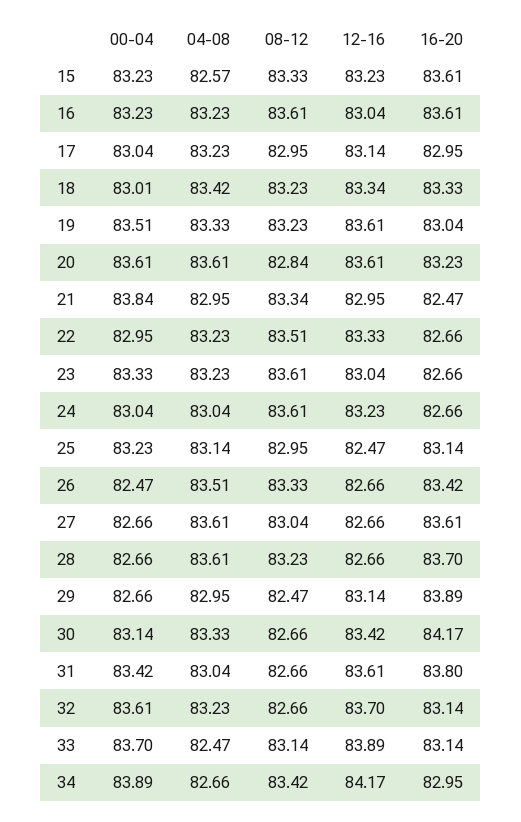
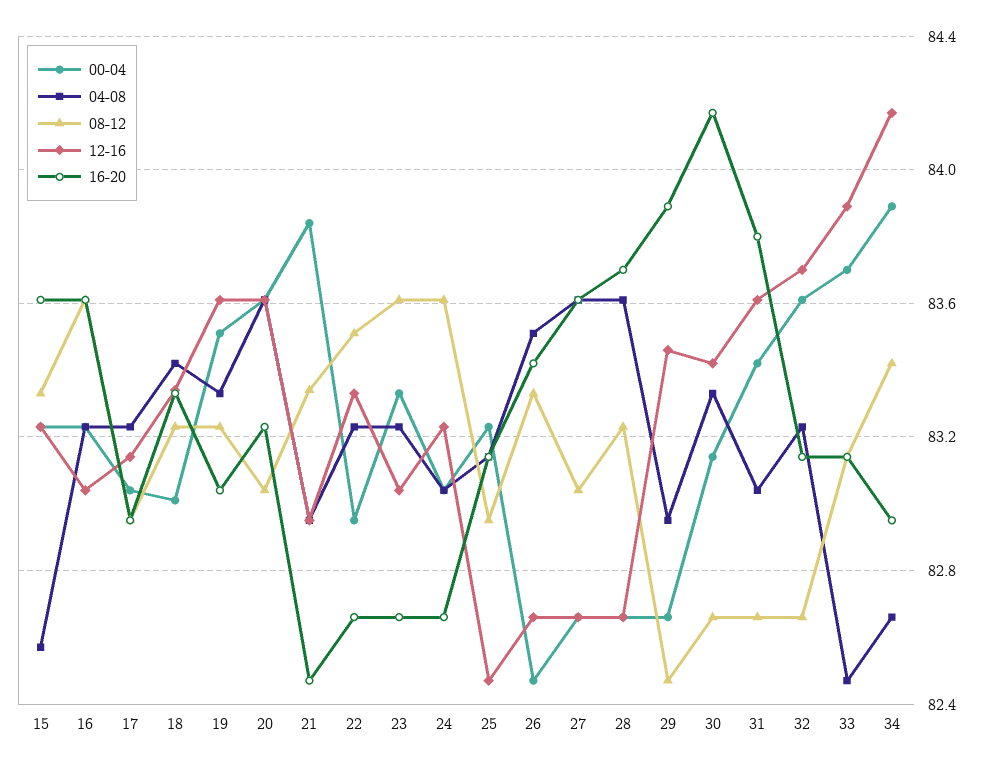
  {
    "00-04": {
      "15": 83.23,
      "16": 83.23,
      "17": 83.04,
      "18": 83.01,
      "19": 83.51,
      "20": 83.61,
      "21": 83.84,
      "22": 82.95,
      "23": 83.33,
      "24": 83.04,
      "25": 83.23,
      "26": 82.47,
      "27": 82.66,
      "28": 82.66,
      "29": 82.66,
      "30": 83.14,
      "31": 83.42,
      "32": 83.61,
      "33": 83.7,
      "34": 83.89
    },
    "04-08": {
      "15": 82.57,
      "16": 83.23,
      "17": 83.23,
      "18": 83.42,
      "19": 83.33,
      "20": 83.61,
      "21": 82.95,
      "22": 83.23,
      "23": 83.23,
      "24": 83.04,
      "25": 83.14,
      "26": 83.51,
      "27": 83.61,
      "28": 83.61,
      "29": 82.95,
      "30": 83.33,
      "31": 83.04,
      "32": 83.23,
      "33": 82.47,
      "34": 82.66
    },
    "08-12": {
      "15": 83.33,
      "16": 83.61,
      "17": 82.95,
      "18": 83.23,
      "19": 83.23,
-     "20": 82.84,
+     "20": 83.05,
      "21": 83.34,
      "22": 83.51,
      "23": 83.61,
      "24": 83.61,
      "25": 82.95,
      "26": 83.33,
      "27": 83.04,
      "28": 83.23,
      "29": 82.47,
      "30": 82.66,
      "31": 82.66,
      "32": 82.66,
      "33": 83.14,
      "34": 83.42
    },
    "12-16": {
      "15": 83.23,
      "16": 83.04,
      "17": 83.14,
      "18": 83.34,
      "19": 83.61,
      "20": 83.61,
      "21": 82.95,
      "22": 83.33,
      "23": 83.04,
      "24": 83.23,
      "25": 82.47,
      "26": 82.66,
      "27": 82.66,
      "28": 82.66,
-     "29": 83.14,
+     "29": 83.45,
      "30": 83.42,
      "31": 83.61,
      "32": 83.7,
      "33": 83.89,
      "34": 84.17
    },
    "16-20": {
      "15": 83.61,
      "16": 83.61,
      "17": 82.95,
      "18": 83.33,
      "19": 83.04,
      "20": 83.23,
      "21": 82.47,
      "22": 82.66,
      "23": 82.66,
      "24": 82.66,
      "25": 83.14,
      "26": 83.42,
      "27": 83.61,
      "28": 83.7,
      "29": 83.89,
      "30": 84.17,
      "31": 83.8,
      "32": 83.14,
      "33": 83.14,
      "34": 82.95
    }
  }

